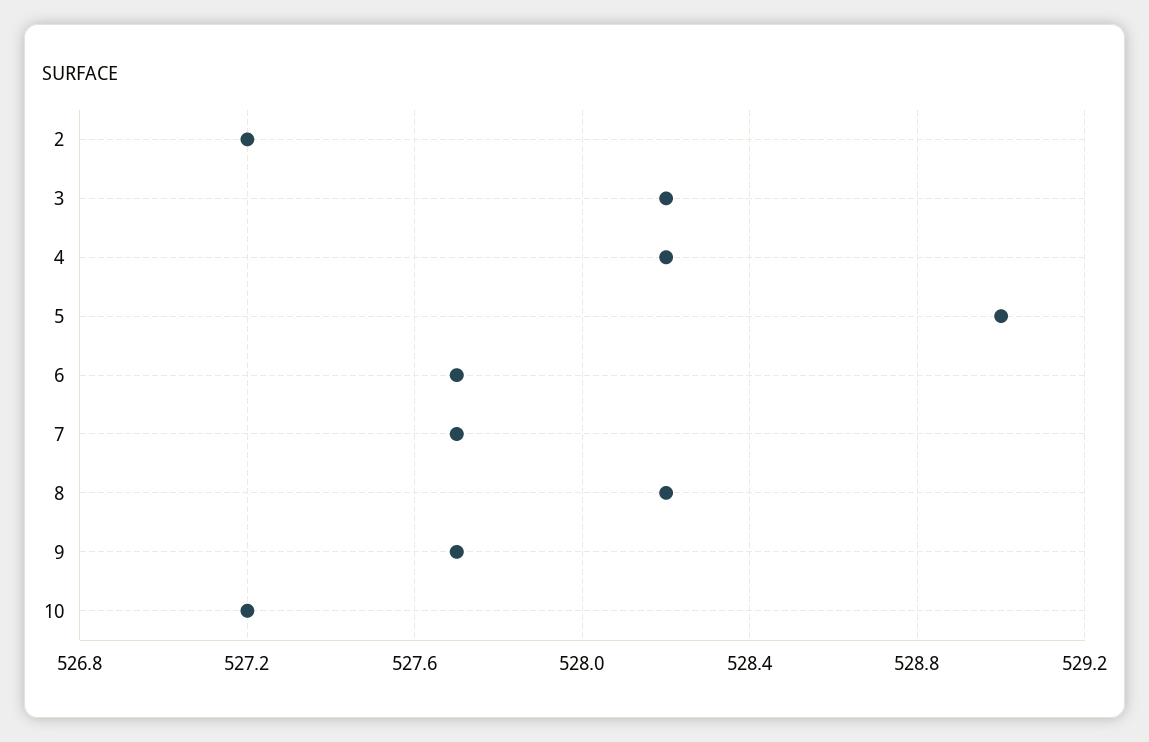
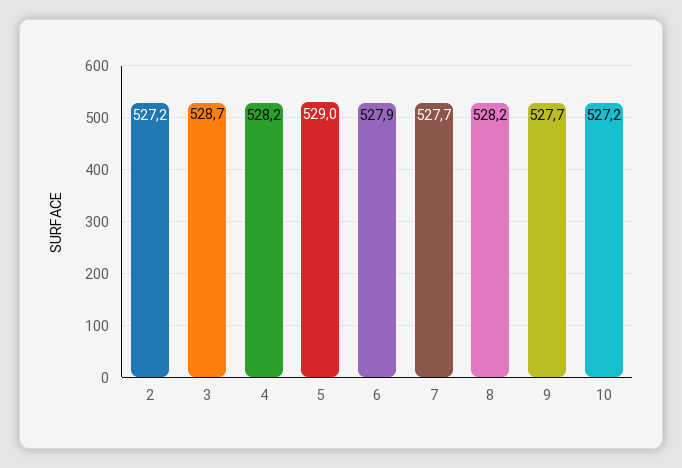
  {
    "2": 527.2,
-   "3": 528.2,
+   "3": 528.7,
    "4": 528.2,
    "5": 529,
-   "6": 527.7,
+   "6": 527.9,
    "7": 527.7,
    "8": 528.2,
    "9": 527.7,
    "10": 527.2
  }

